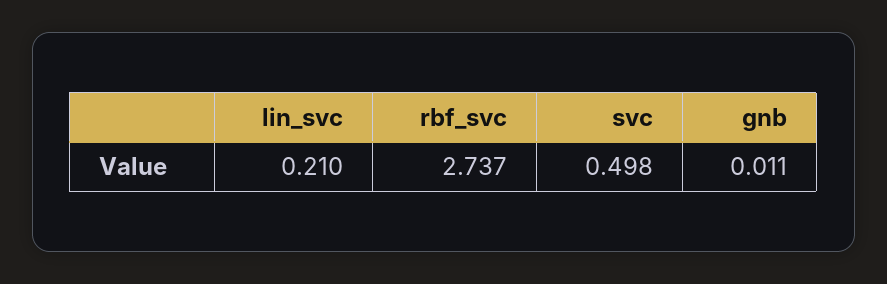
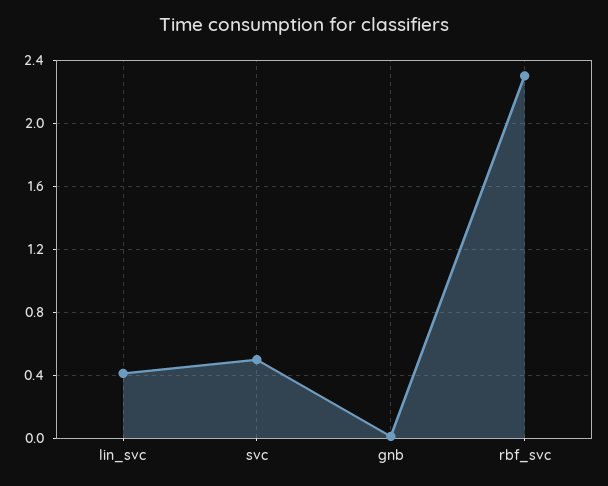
  {
-   "lin_svc": 0.21,
+   "lin_svc": 0.4,
-   "rbf_svc": 2.737,
+   "rbf_svc": 2.3,
    "svc": 0.498,
    "gnb": 0.011
  }

